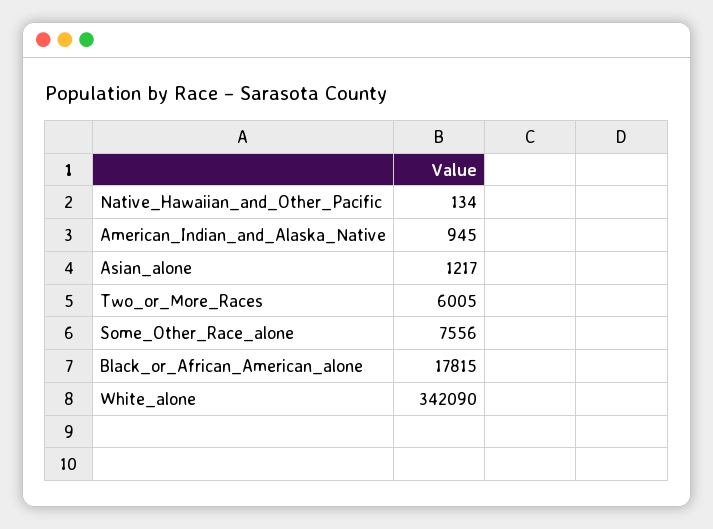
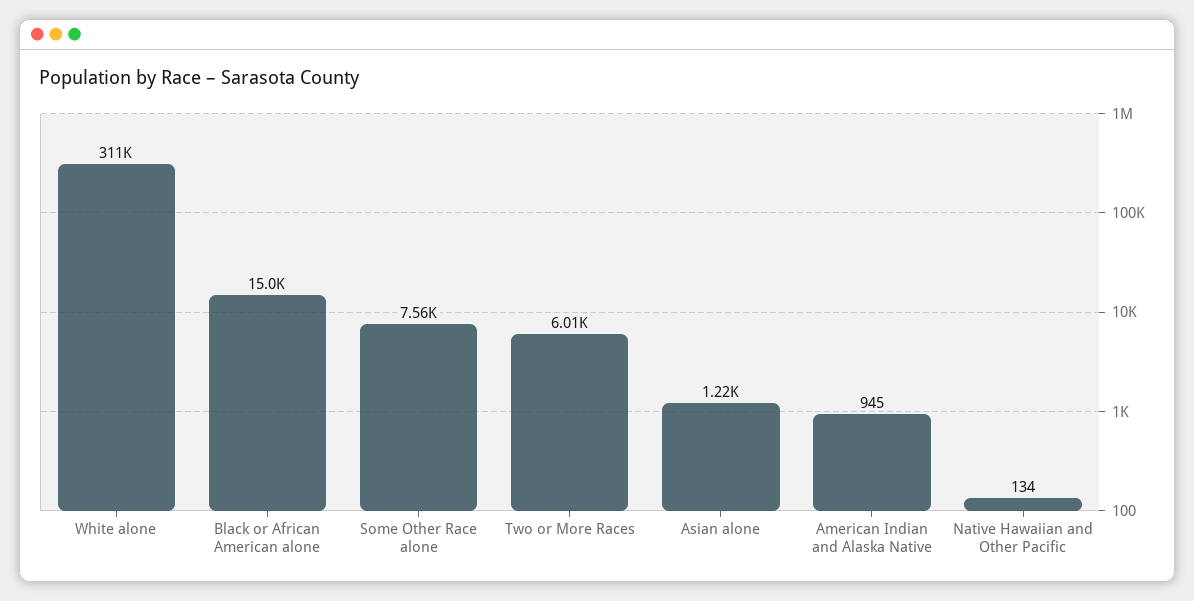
  {
    "Native_Hawaiian_and_Other_Pacific": 134,
    "American_Indian_and_Alaska_Native": 945,
    "Asian_alone": 1217,
    "Two_or_More_Races": 6005,
    "Some_Other_Race_alone": 7556,
-   "Black_or_African_American_alone": 17815,
+   "Black_or_African_American_alone": 15000,
-   "White_alone": 342090
+   "White_alone": 311000
  }

